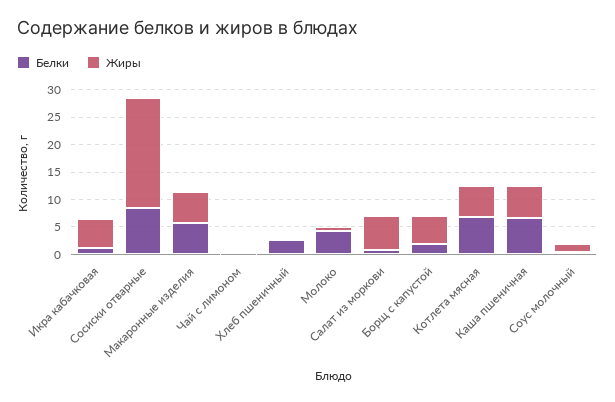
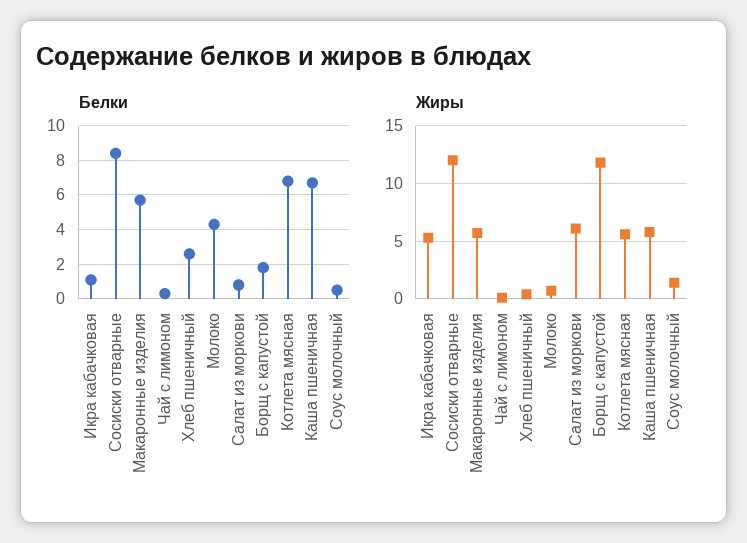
  {
    "Белки": {
      "Икра кабачковая": 1,
      "Сосиски отварные": 8.5,
      "Макаронные изделия": 5.5,
      "Чай с лимоном": 0.5,
      "Хлеб пшеничный": 2.5,
      "Молоко": 4.5,
      "Салат из моркови": 1,
      "Борщ с капустой": 2,
      "Котлета мясная": 7,
      "Каша пшеничная": 6.5,
      "Соус молочный": 0.5
    },
    "Жиры": {
      "Икра кабачковая": 5,
-     "Сосиски отварные": 20,
+     "Сосиски отварные": 12,
      "Макаронные изделия": 6,
      "Чай с лимоном": 0,
      "Хлеб пшеничный": 0,
      "Молоко": 1,
      "Салат из моркови": 6,
-     "Борщ с капустой": 5,
+     "Борщ с капустой": 12,
      "Котлета мясная": 6,
      "Каша пшеничная": 6,
      "Соус молочный": 1
    }
  }

